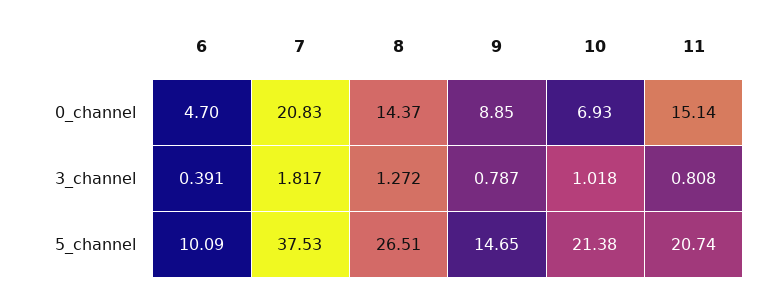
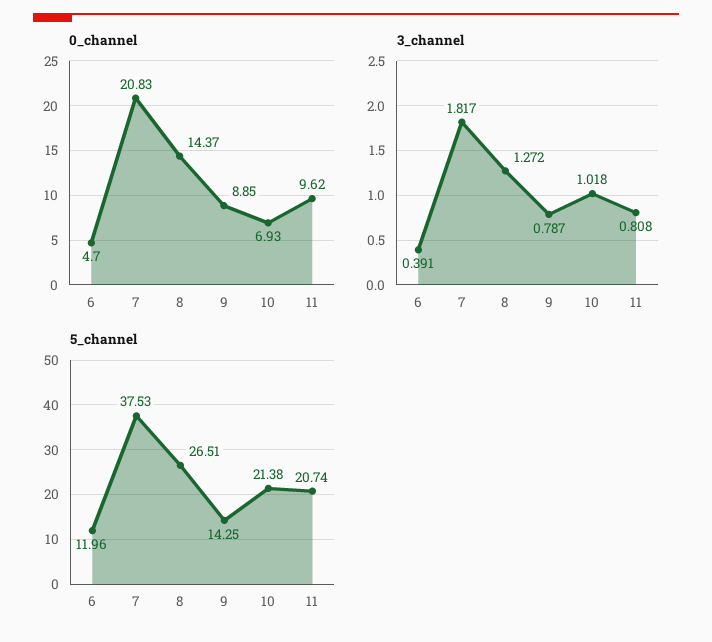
  {
    "0_channel": {
      "6": 4.7,
      "7": 20.83,
      "8": 14.37,
      "9": 8.85,
      "10": 6.93,
-     "11": 15.14
+     "11": 9.62
    },
    "3_channel": {
      "6": 0.391,
      "7": 1.817,
      "8": 1.272,
      "9": 0.787,
      "10": 1.018,
      "11": 0.808
    },
    "5_channel": {
-     "6": 10.09,
+     "6": 11.96,
      "7": 37.53,
      "8": 26.51,
-     "9": 14.65,
+     "9": 14.25,
      "10": 21.38,
      "11": 20.74
    }
  }

